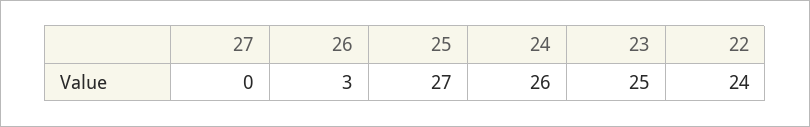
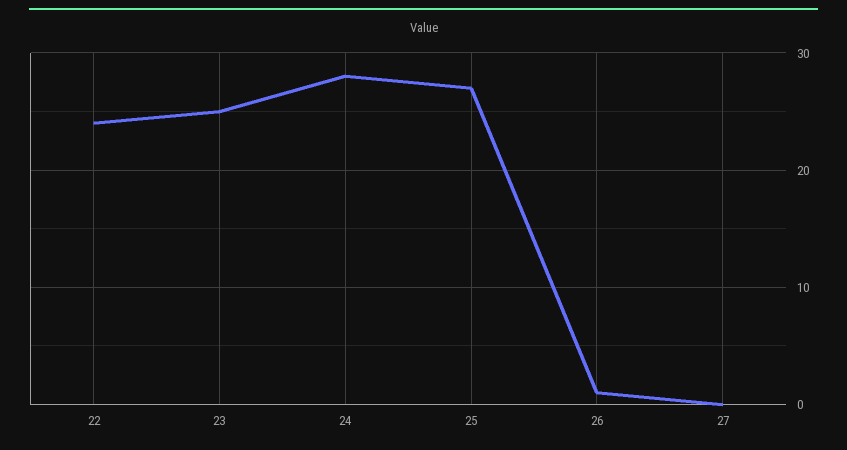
  {
    "27": 0,
-   "26": 3,
+   "26": 1,
    "25": 27,
-   "24": 26,
+   "24": 28,
    "23": 25,
    "22": 24
  }

